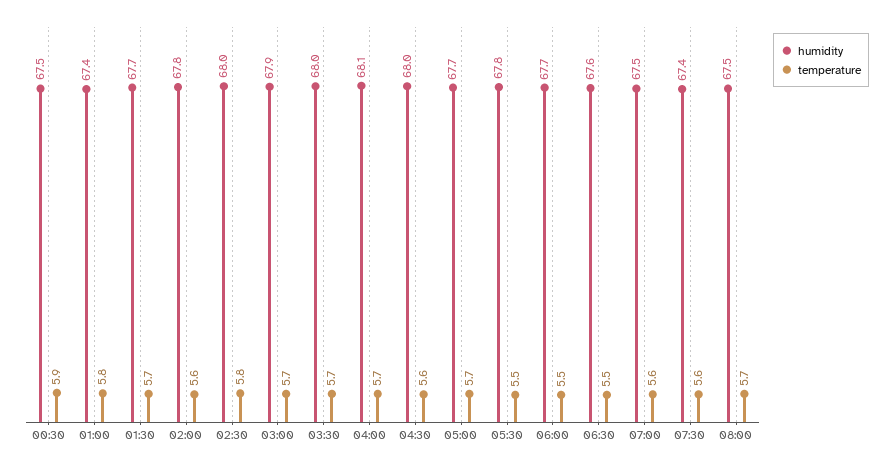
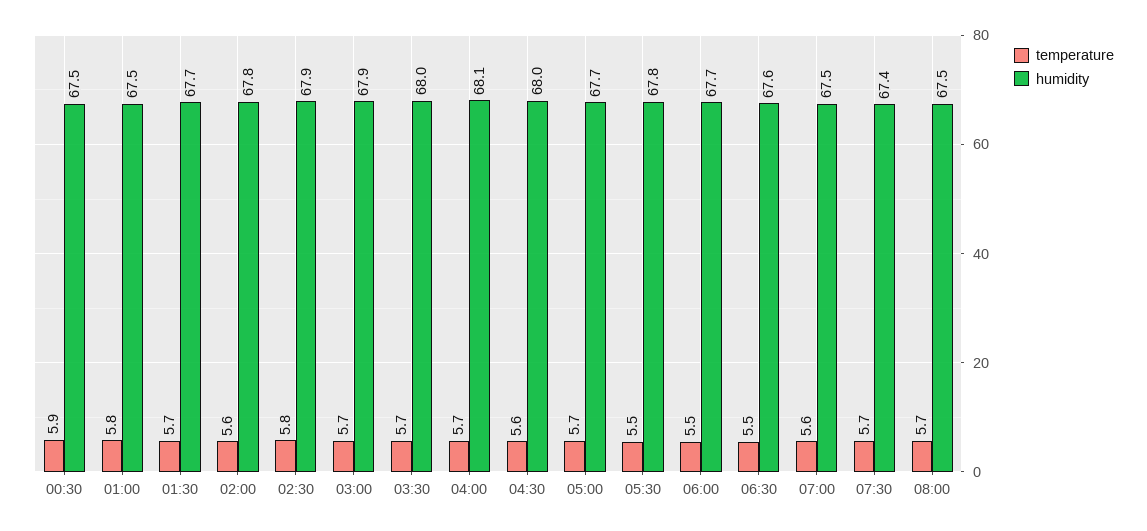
  {
    "humidity": {
      "00:30": 67.5,
-     "01:00": 67.4,
+     "01:00": 67.5,
      "01:30": 67.7,
      "02:00": 67.8,
-     "02:30": 68,
+     "02:30": 67.9,
      "03:00": 67.9,
      "03:30": 68,
      "04:00": 68.1,
      "04:30": 68,
      "05:00": 67.7,
      "05:30": 67.8,
      "06:00": 67.7,
      "06:30": 67.6,
      "07:00": 67.5,
      "07:30": 67.4,
      "08:00": 67.5
    },
    "temperature": {
      "00:30": 5.9,
      "01:00": 5.8,
      "01:30": 5.7,
      "02:00": 5.6,
      "02:30": 5.8,
      "03:00": 5.7,
      "03:30": 5.7,
      "04:00": 5.7,
      "04:30": 5.6,
      "05:00": 5.7,
      "05:30": 5.5,
      "06:00": 5.5,
      "06:30": 5.5,
      "07:00": 5.6,
-     "07:30": 5.6,
+     "07:30": 5.7,
      "08:00": 5.7
    }
  }

